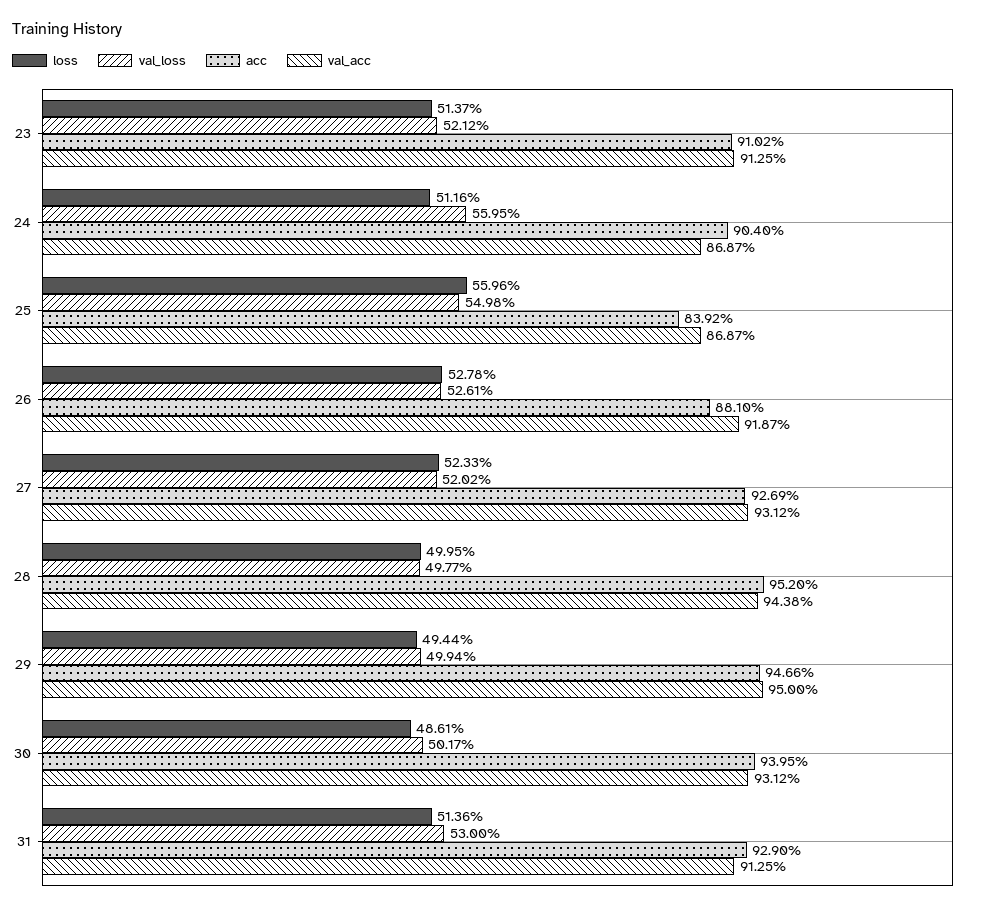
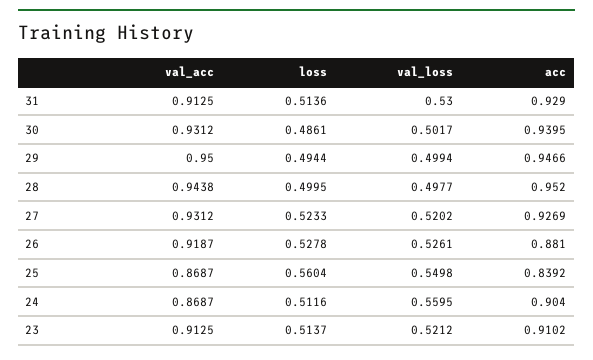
  {
    "loss": {
      "23": 0.5137,
      "24": 0.5116,
-     "25": 0.5596,
+     "25": 0.5604,
      "26": 0.5278,
      "27": 0.5233,
      "28": 0.4995,
      "29": 0.4944,
      "30": 0.4861,
      "31": 0.5136
    },
    "val_loss": {
      "23": 0.5212,
      "24": 0.5595,
      "25": 0.5498,
      "26": 0.5261,
      "27": 0.5202,
      "28": 0.4977,
      "29": 0.4994,
      "30": 0.5017,
      "31": 0.53
    },
    "acc": {
      "23": 0.9102,
      "24": 0.904,
      "25": 0.8392,
      "26": 0.881,
      "27": 0.9269,
      "28": 0.952,
      "29": 0.9466,
      "30": 0.9395,
      "31": 0.929
    },
    "val_acc": {
      "23": 0.9125,
      "24": 0.8687,
      "25": 0.8687,
      "26": 0.9187,
      "27": 0.9312,
      "28": 0.9438,
      "29": 0.95,
      "30": 0.9312,
      "31": 0.9125
    }
  }

